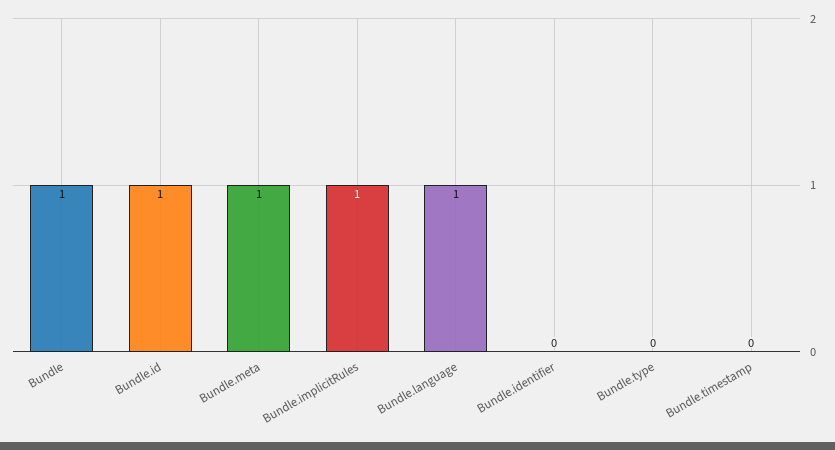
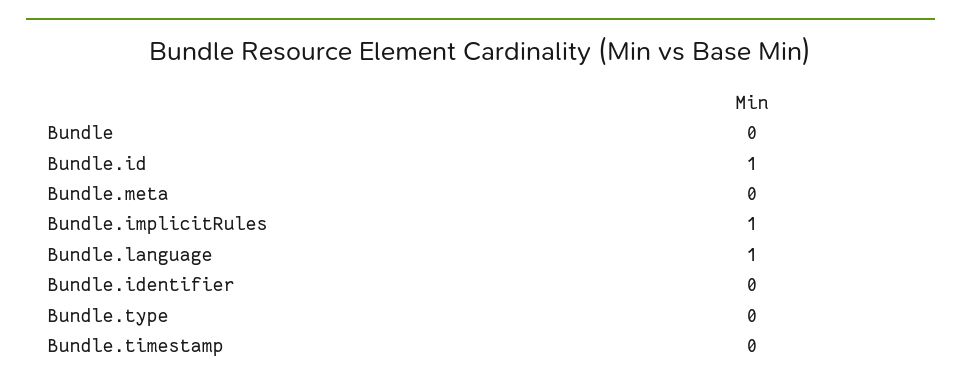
  {
-   "Bundle": 1,
+   "Bundle": 0,
    "Bundle.id": 1,
-   "Bundle.meta": 1,
+   "Bundle.meta": 0,
    "Bundle.implicitRules": 1,
    "Bundle.language": 1,
    "Bundle.identifier": 0,
    "Bundle.type": 0,
    "Bundle.timestamp": 0
  }

